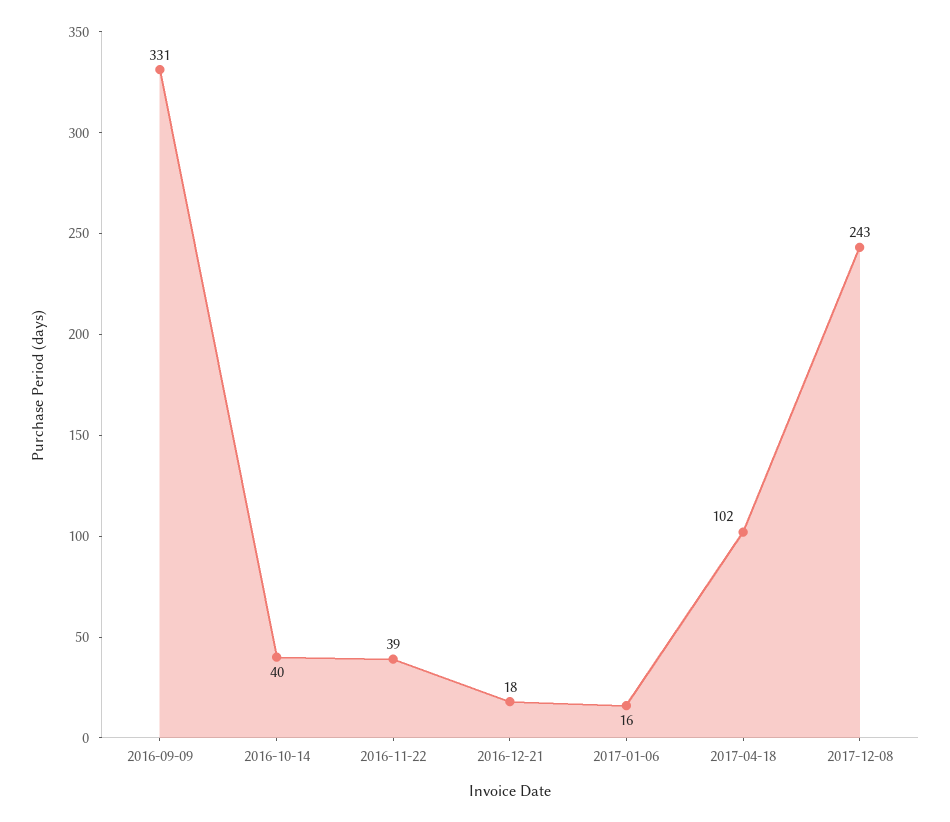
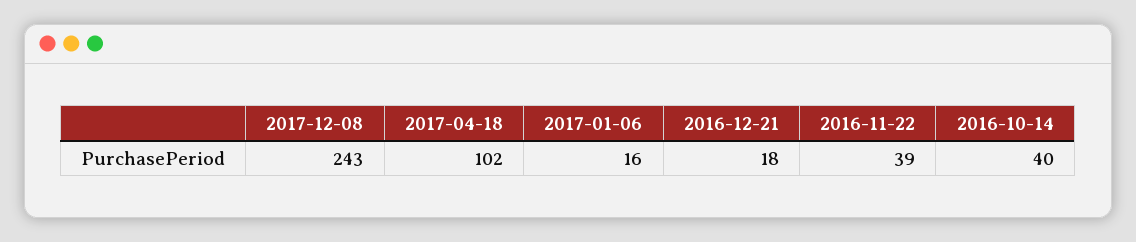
  {
-   "2016-09-09": 331,
    "2016-10-14": 40,
    "2016-11-22": 39,
    "2016-12-21": 18,
    "2017-01-06": 16,
    "2017-04-18": 102,
    "2017-12-08": 243
  }

